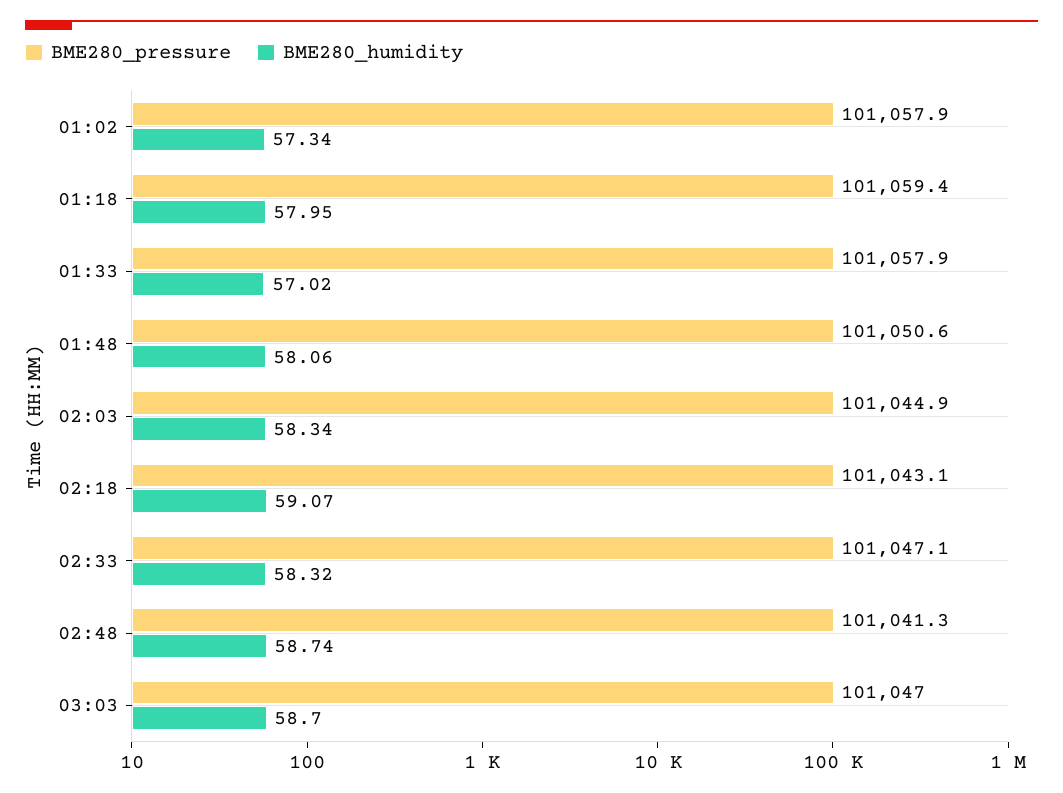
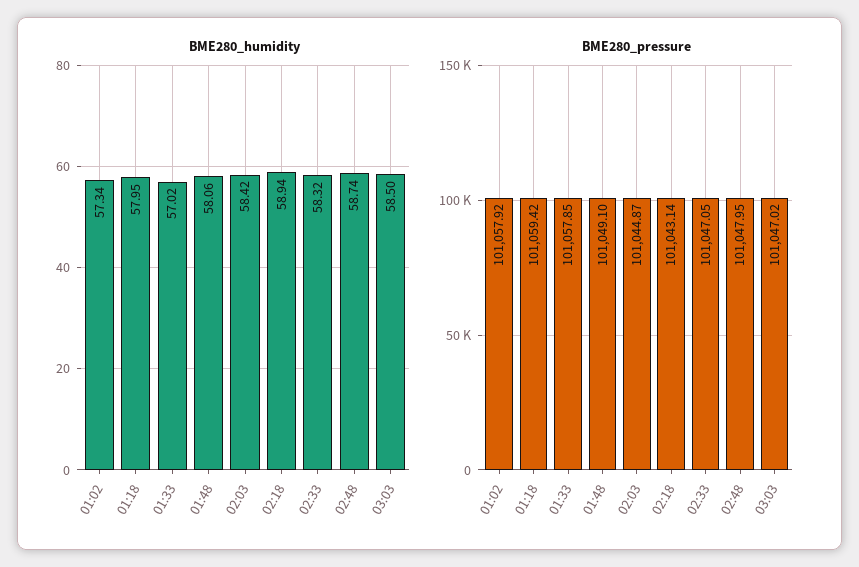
  {
    "BME280_pressure": {
      "01:02": 101057.92,
      "01:18": 101059.42,
      "01:33": 101057.85,
-     "01:48": 101050.6,
+     "01:48": 101049.1,
      "02:03": 101044.87,
      "02:18": 101043.14,
      "02:33": 101047.05,
-     "02:48": 101041.3,
+     "02:48": 101047.95,
      "03:03": 101047.02
    },
    "BME280_humidity": {
      "01:02": 57.34,
      "01:18": 57.95,
      "01:33": 57.02,
      "01:48": 58.06,
-     "02:03": 58.34,
+     "02:03": 58.42,
-     "02:18": 59.07,
+     "02:18": 58.94,
      "02:33": 58.32,
      "02:48": 58.74,
-     "03:03": 58.7
+     "03:03": 58.5
    }
  }

